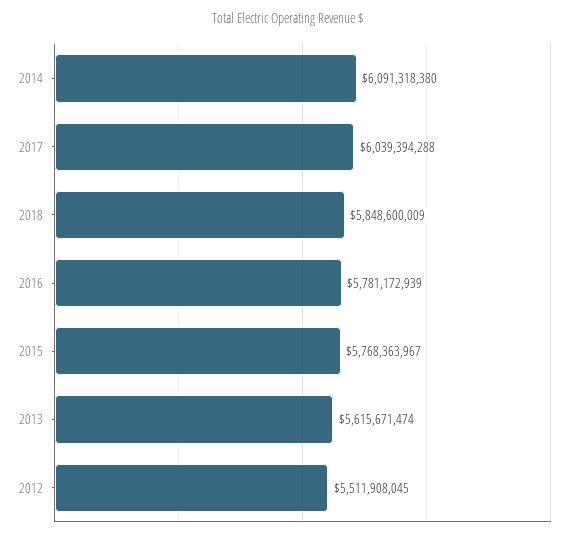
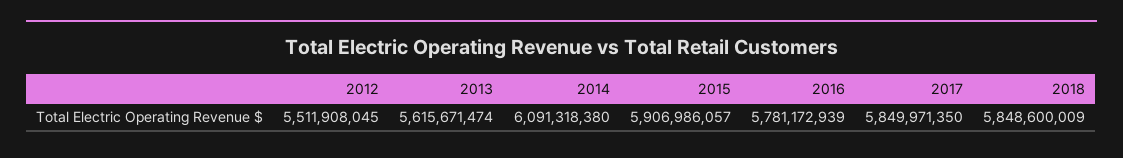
  {
    "2014": 6091318380,
-   "2017": 6039394288,
+   "2017": 5849971350,
    "2018": 5848600009,
    "2016": 5781172939,
-   "2015": 5768363967,
+   "2015": 5906986057,
    "2013": 5615671474,
    "2012": 5511908045
  }

